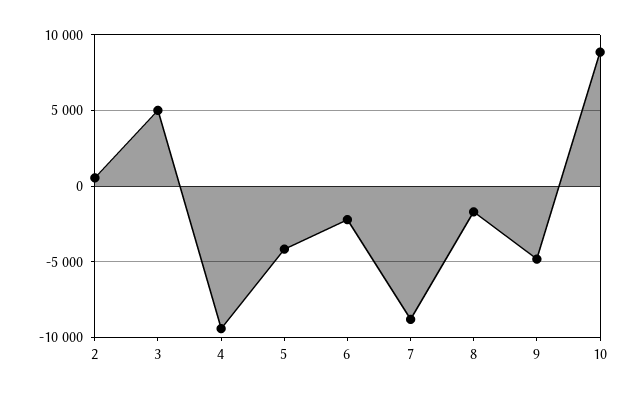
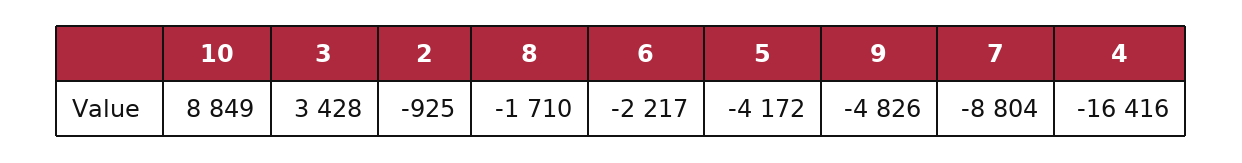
  {
-   "2": 500,
+   "2": -925,
-   "3": 5000,
+   "3": 3428,
-   "4": -9500,
+   "4": -16416,
    "5": -4172,
    "6": -2217,
    "7": -8804,
    "8": -1710,
    "9": -4826,
    "10": 8849
  }

